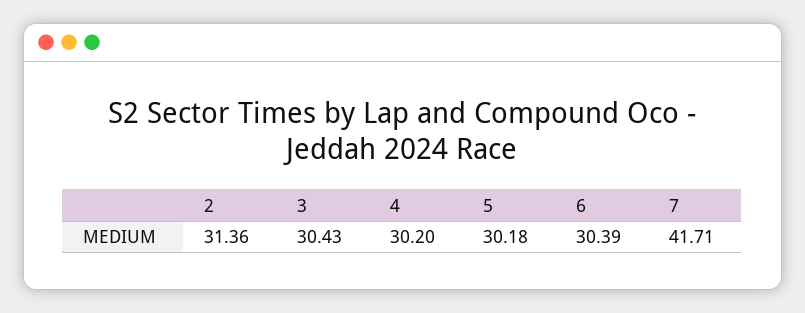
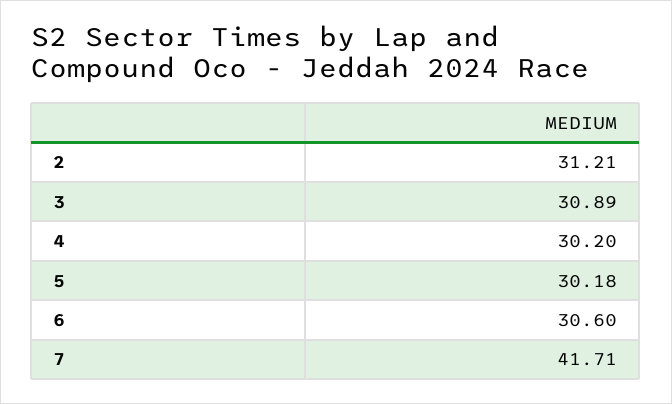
  {
-   "2": 31.36,
+   "2": 31.21,
-   "3": 30.43,
+   "3": 30.89,
    "4": 30.2,
    "5": 30.18,
-   "6": 30.39,
+   "6": 30.6,
    "7": 41.71
  }

